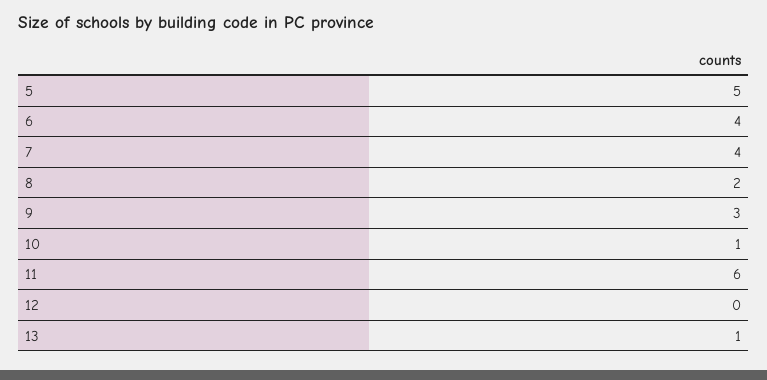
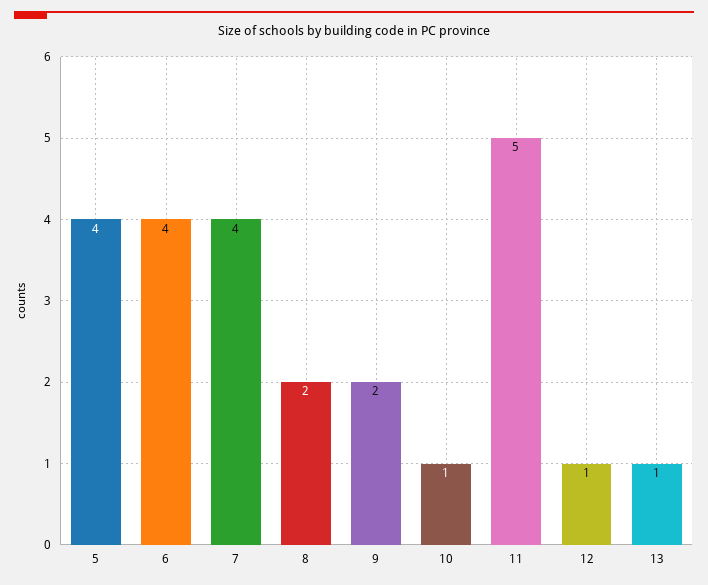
  {
-   "5": 5,
+   "5": 4,
    "6": 4,
    "7": 4,
    "8": 2,
-   "9": 3,
+   "9": 2,
    "10": 1,
-   "11": 6,
+   "11": 5,
-   "12": 0,
+   "12": 1,
    "13": 1
  }

